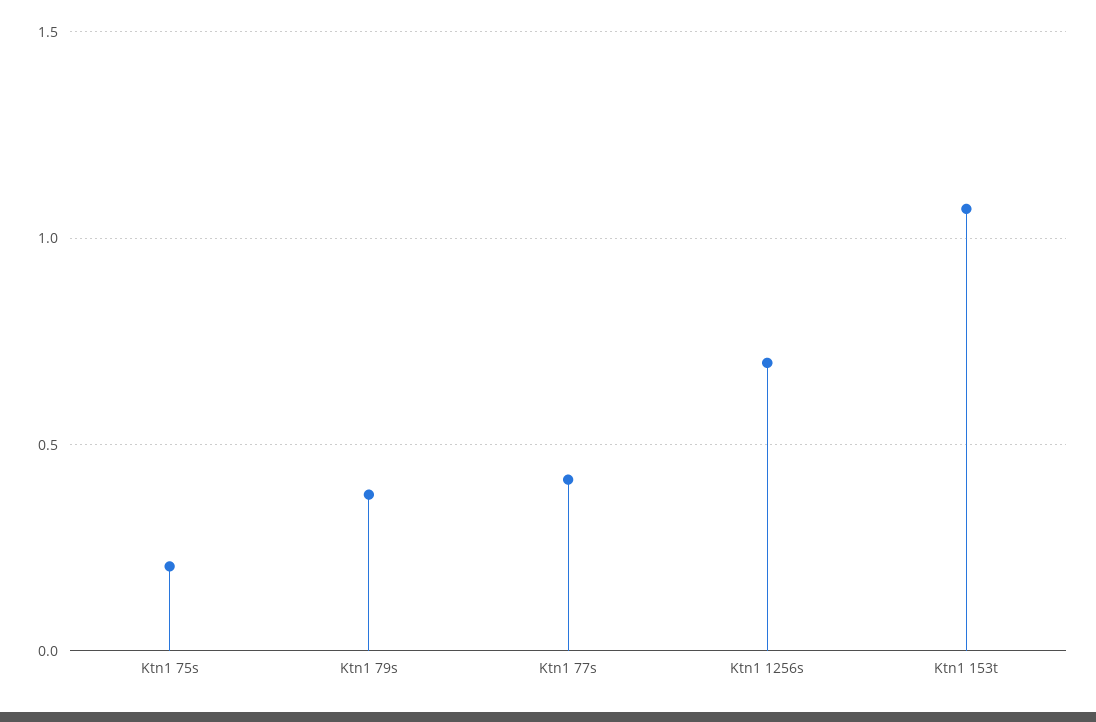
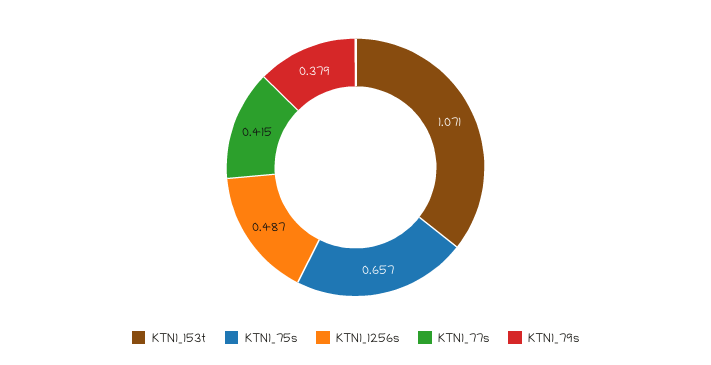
  {
-   "Ktn1 75s": 0.2,
+   "Ktn1 75s": 0.657,
    "Ktn1 79s": 0.379,
    "Ktn1 77s": 0.415,
-   "Ktn1 1256s": 0.7,
+   "Ktn1 1256s": 0.487,
    "Ktn1 153t": 1.071
  }

